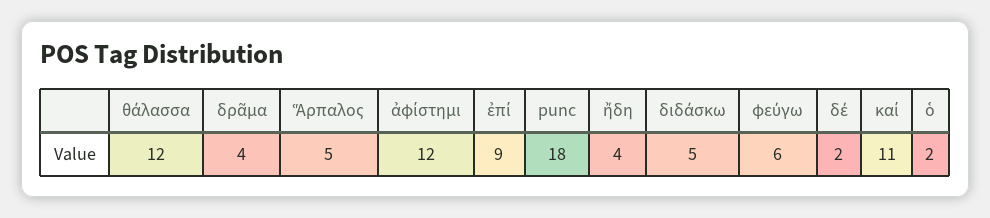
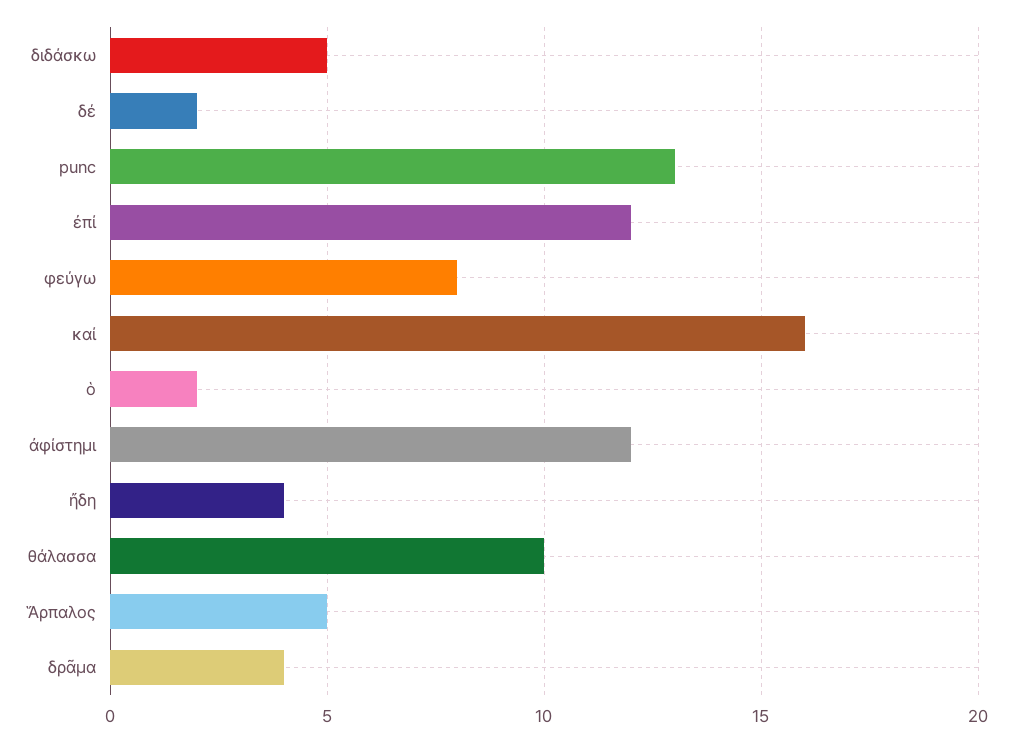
  {
-   "θάλασσα": 12,
+   "θάλασσα": 10,
    "δρᾶμα": 4,
    "Ἅρπαλος": 5,
    "ἀφίστημι": 12,
-   "ἐπί": 9,
+   "ἐπί": 12,
-   "punc": 18,
+   "punc": 13,
    "ἤδη": 4,
    "διδάσκω": 5,
-   "φεύγω": 6,
+   "φεύγω": 8,
    "δέ": 2,
-   "καί": 11,
+   "καί": 16,
    "ὁ": 2
  }

